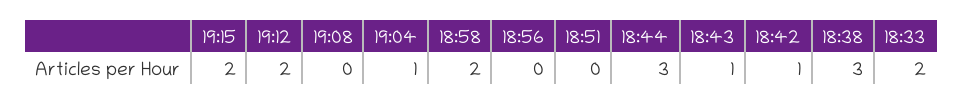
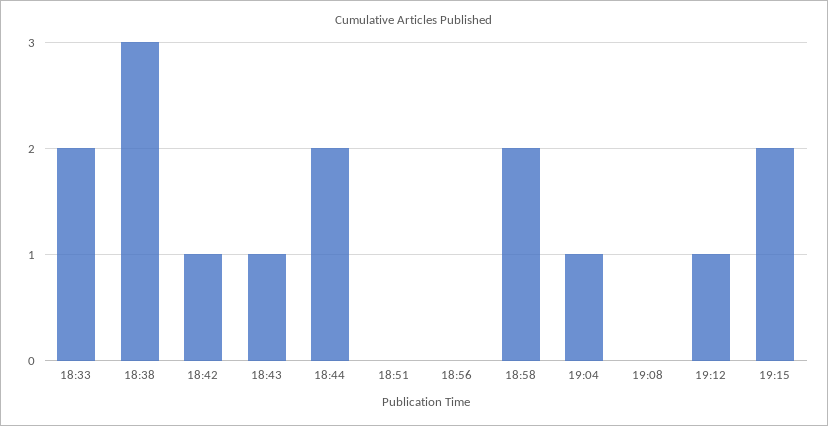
  {
    "19:15": 2,
-   "19:12": 2,
+   "19:12": 1,
    "19:08": 0,
    "19:04": 1,
    "18:58": 2,
    "18:56": 0,
    "18:51": 0,
-   "18:44": 3,
+   "18:44": 2,
    "18:43": 1,
    "18:42": 1,
    "18:38": 3,
    "18:33": 2
  }

